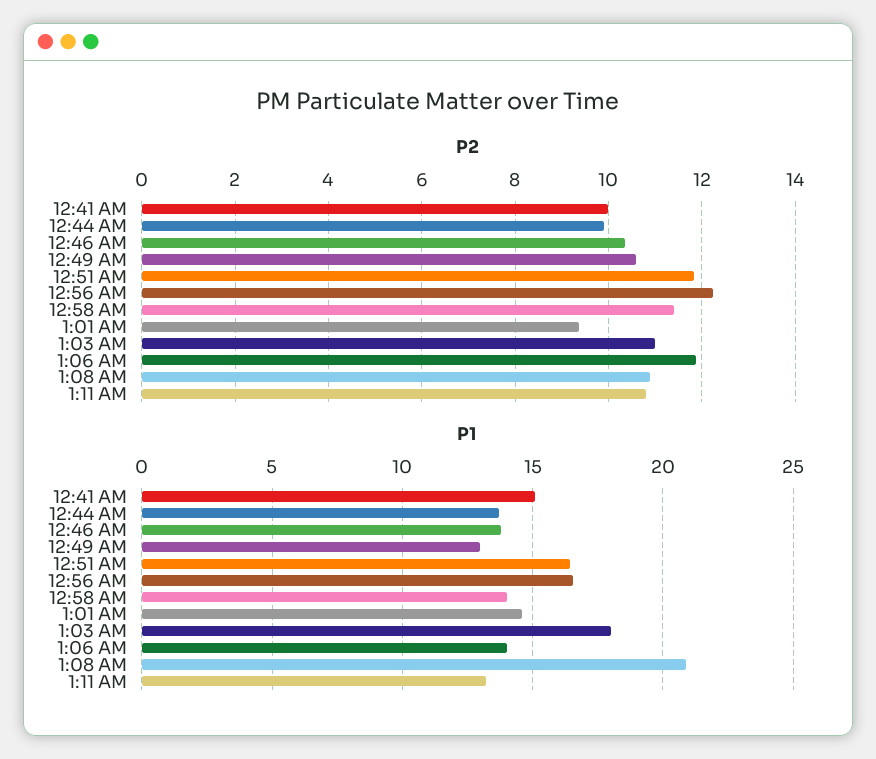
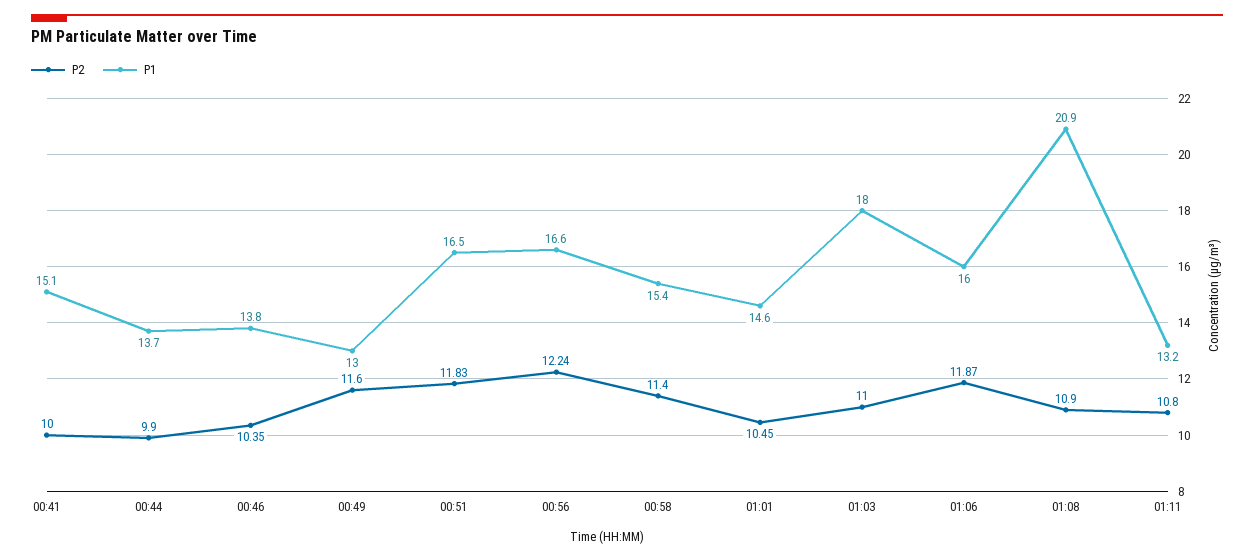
  {
    "P2": {
      "12:41 AM": 10,
      "12:44 AM": 9.9,
      "12:46 AM": 10.35,
-     "12:49 AM": 10.6,
+     "12:49 AM": 11.6,
      "12:51 AM": 11.83,
      "12:56 AM": 12.24,
      "12:58 AM": 11.4,
-     "1:01 AM": 9.4,
+     "1:01 AM": 10.45,
      "1:03 AM": 11,
      "1:06 AM": 11.87,
      "1:08 AM": 10.9,
      "1:11 AM": 10.8
    },
    "P1": {
      "12:41 AM": 15.1,
      "12:44 AM": 13.7,
      "12:46 AM": 13.8,
      "12:49 AM": 13,
      "12:51 AM": 16.5,
      "12:56 AM": 16.6,
-     "12:58 AM": 14,
+     "12:58 AM": 15.4,
      "1:01 AM": 14.6,
      "1:03 AM": 18,
-     "1:06 AM": 14,
+     "1:06 AM": 16,
      "1:08 AM": 20.9,
      "1:11 AM": 13.2
    }
  }

